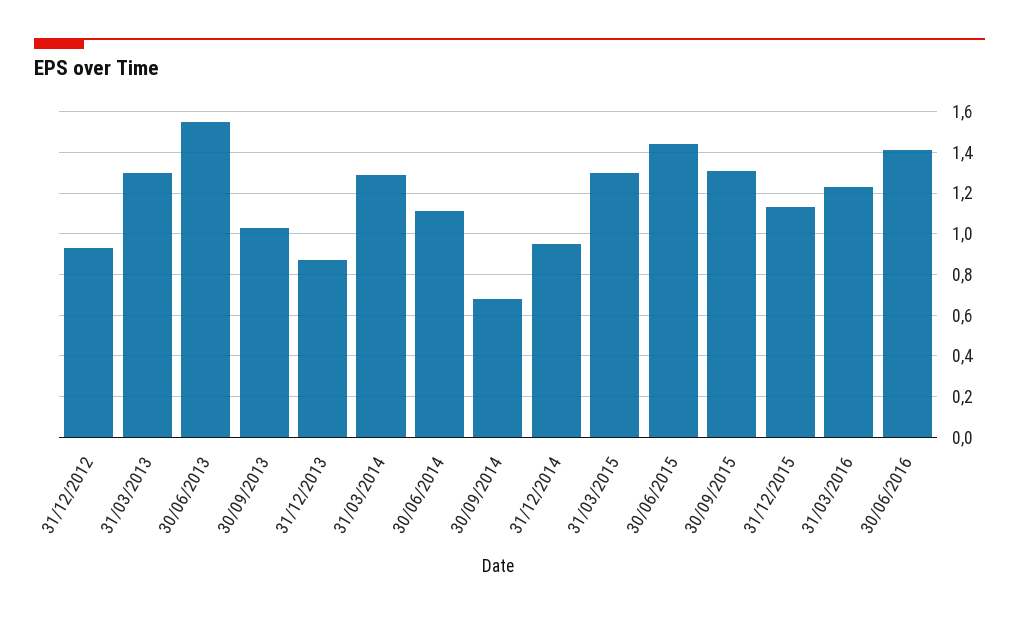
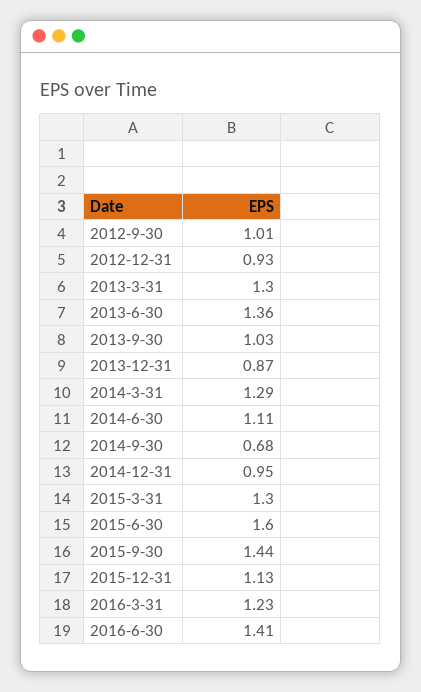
  {
    "31/12/2012": 0.93,
    "31/03/2013": 1.3,
-   "30/06/2013": 1.55,
+   "30/06/2013": 1.36,
    "30/09/2013": 1.03,
    "31/12/2013": 0.87,
    "31/03/2014": 1.29,
    "30/06/2014": 1.11,
    "30/09/2014": 0.68,
    "31/12/2014": 0.95,
    "31/03/2015": 1.3,
-   "30/06/2015": 1.45,
+   "30/06/2015": 1.6,
-   "30/09/2015": 1.3,
+   "30/09/2015": 1.44,
    "31/12/2015": 1.13,
    "31/03/2016": 1.23,
-   "30/06/2016": 1.41
+   "30/06/2016": 1.41,
+   "2012-9-30": 1.01
  }

